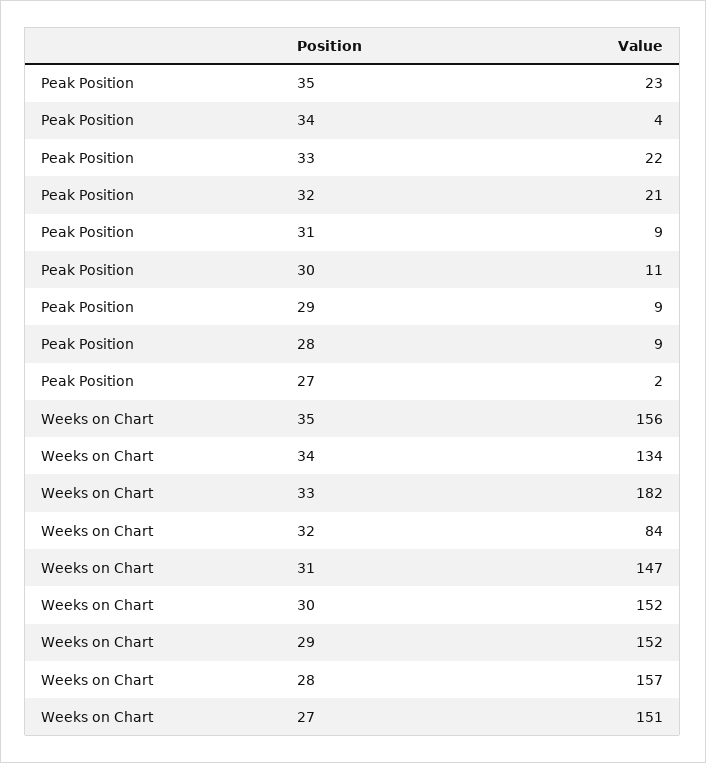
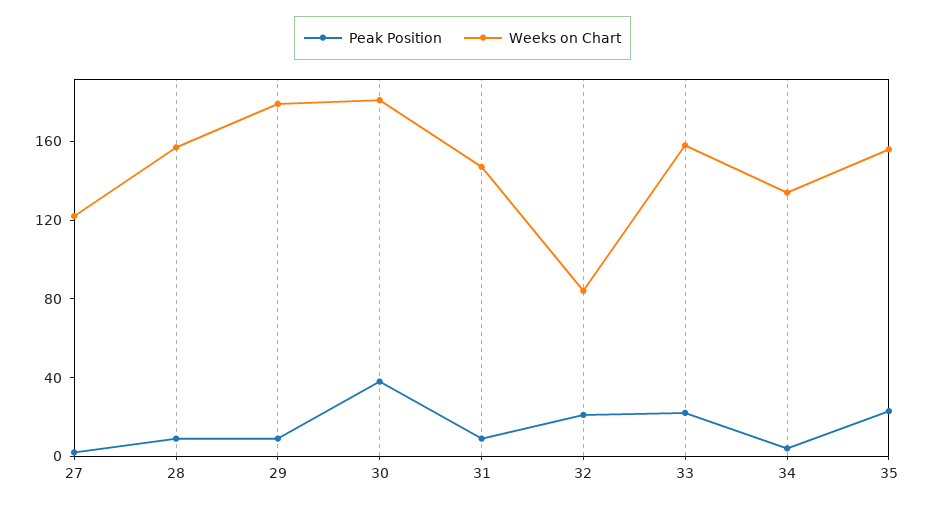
  {
    "Peak Position": {
      "35": 23,
      "34": 4,
      "33": 22,
      "32": 21,
      "31": 9,
-     "30": 11,
+     "30": 40,
      "29": 9,
      "28": 9,
      "27": 2
    },
    "Weeks on Chart": {
      "35": 156,
      "34": 134,
-     "33": 182,
+     "33": 160,
      "32": 84,
      "31": 147,
-     "30": 152,
+     "30": 180,
-     "29": 152,
+     "29": 180,
      "28": 157,
-     "27": 151
+     "27": 120
    }
  }

